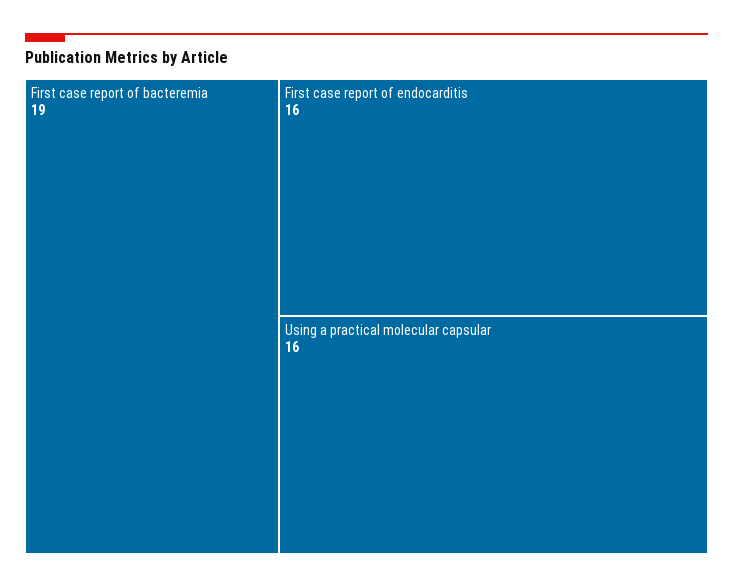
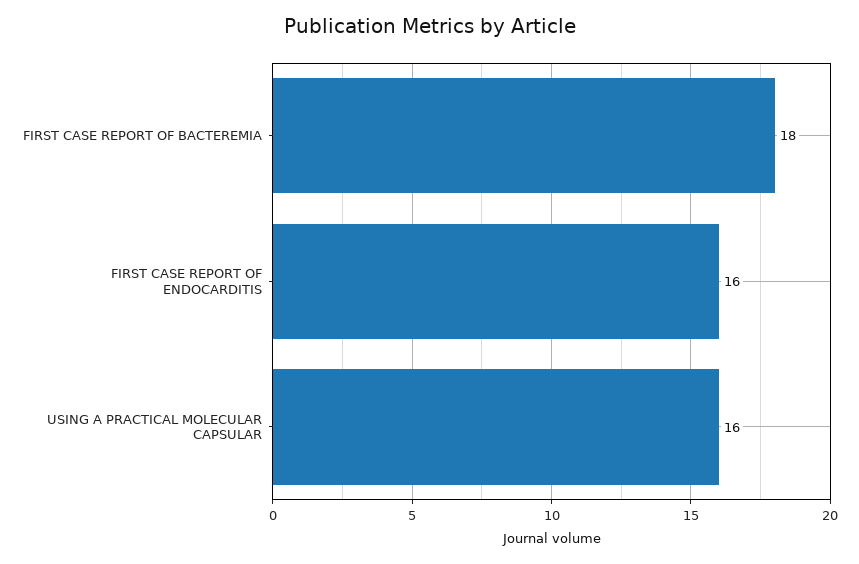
  {
-   "First case report of bacteremia": 19,
+   "First case report of bacteremia": 18,
    "First case report of endocarditis": 16,
    "Using a practical molecular capsular": 16
  }

